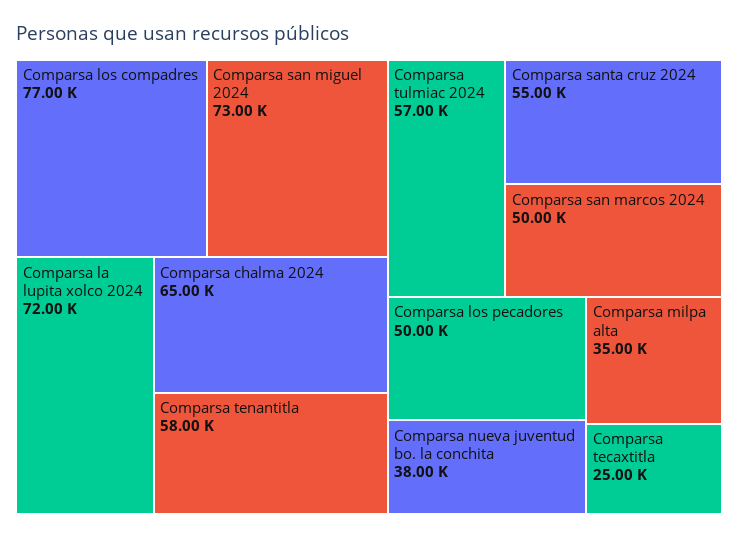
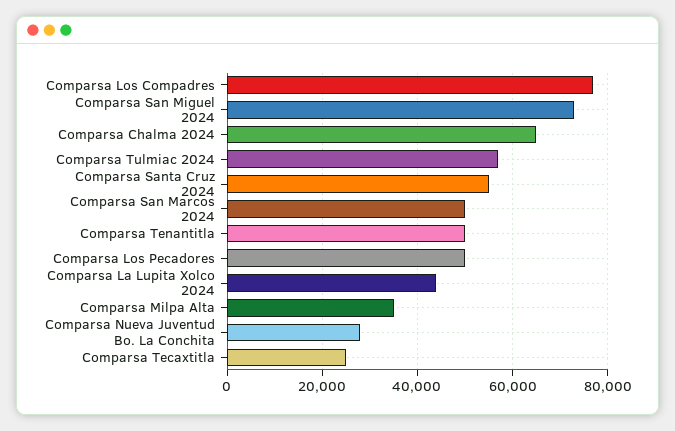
  {
    "Comparsa los compadres": 77000,
    "Comparsa san miguel 2024": 73000,
-   "Comparsa la lupita xolco 2024": 72000,
+   "Comparsa la lupita xolco 2024": 44000,
    "Comparsa chalma 2024": 65000,
-   "Comparsa tenantitla": 58000,
+   "Comparsa tenantitla": 50000,
    "Comparsa tulmiac 2024": 57000,
    "Comparsa santa cruz 2024": 55000,
    "Comparsa san marcos 2024": 50000,
    "Comparsa los pecadores": 50000,
-   "Comparsa nueva juventud bo. la conchita": 38000,
+   "Comparsa nueva juventud bo. la conchita": 28000,
    "Comparsa milpa alta": 35000,
    "Comparsa tecaxtitla": 25000
  }

